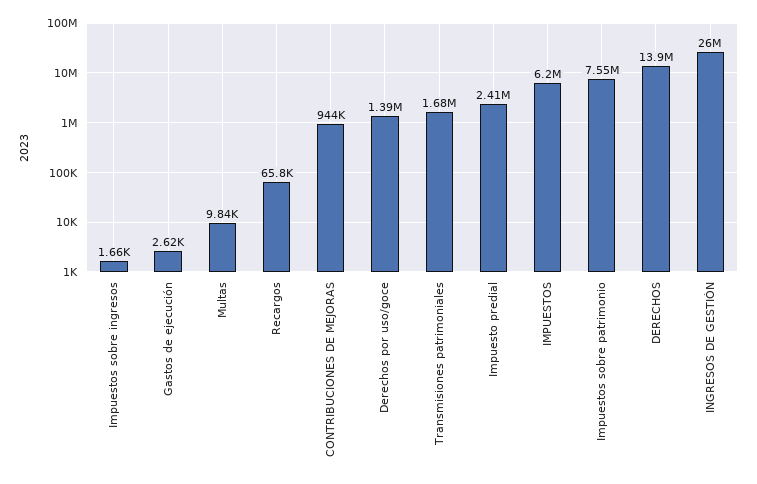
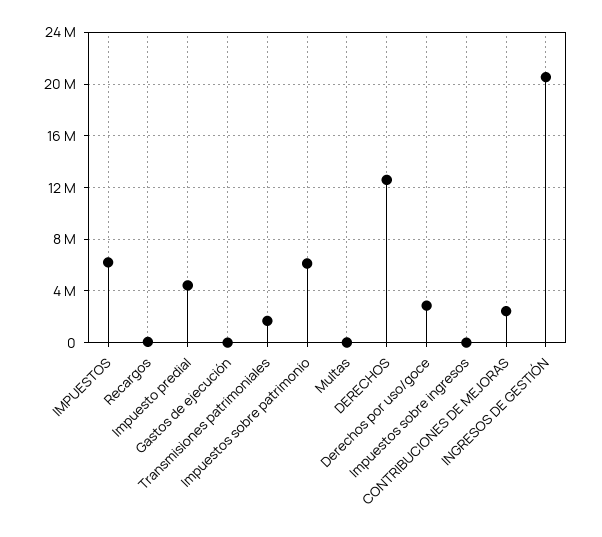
  {
    "Impuestos sobre ingresos": 1660,
    "Gastos de ejecución": 2620,
    "Multas": 9840,
    "Recargos": 65800,
-   "CONTRIBUCIONES DE MEJORAS": 944000,
+   "CONTRIBUCIONES DE MEJORAS": 2500000,
-   "Derechos por uso/goce": 1390000,
+   "Derechos por uso/goce": 3000000,
    "Transmisiones patrimoniales": 1680000,
-   "Impuesto predial": 2410000,
+   "Impuesto predial": 4500000,
    "IMPUESTOS": 6200000,
-   "Impuestos sobre patrimonio": 7550000,
+   "Impuestos sobre patrimonio": 6000000,
-   "DERECHOS": 13900000,
+   "DERECHOS": 12500000,
-   "INGRESOS DE GESTIÓN": 26000000
+   "INGRESOS DE GESTIÓN": 20500000
  }

